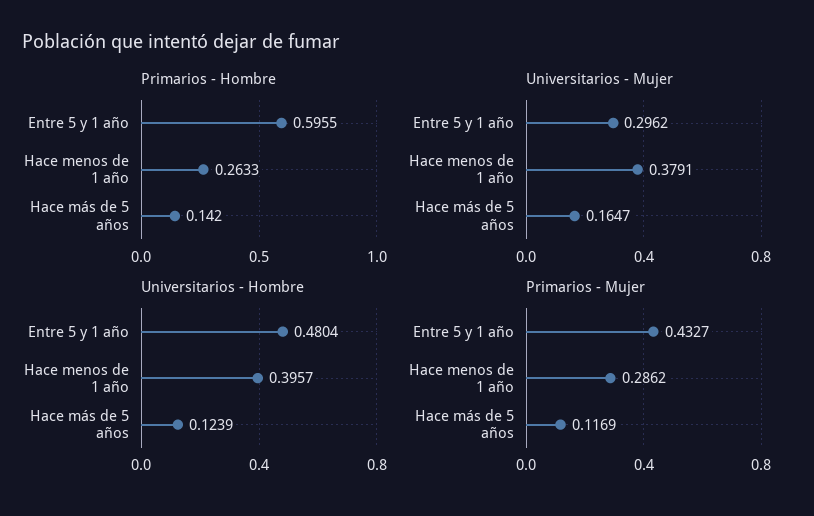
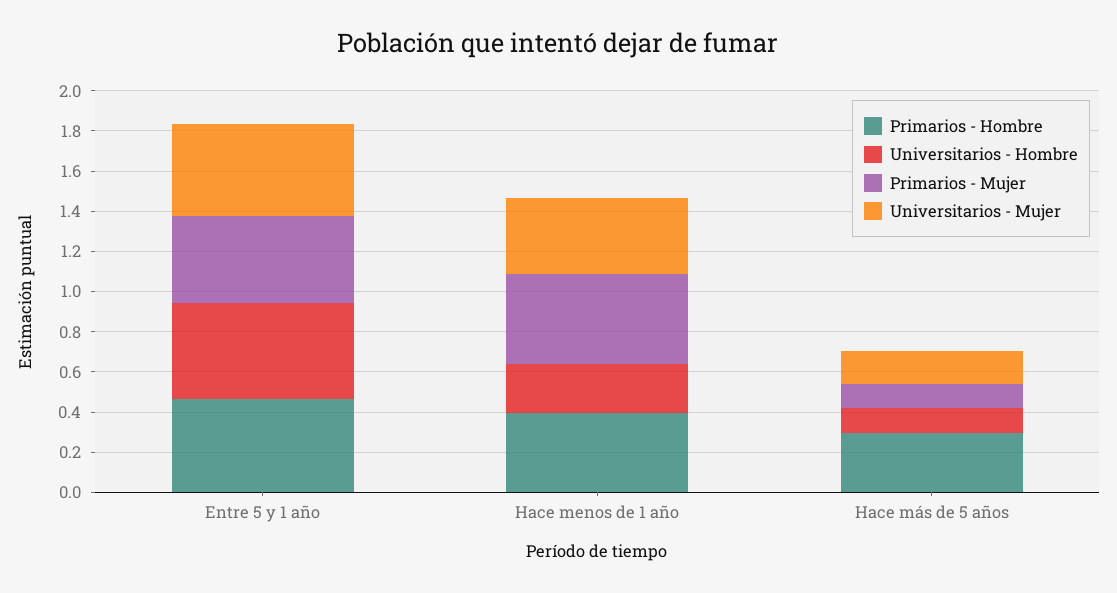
  {
    "Primarios - Hombre": {
-     "Entre 5 y 1 año": 0.5955,
+     "Entre 5 y 1 año": 0.45,
-     "Hace menos de 1 año": 0.2633,
+     "Hace menos de 1 año": 0.4,
-     "Hace más de 5 años": 0.142
+     "Hace más de 5 años": 0.3
    },
    "Universitarios - Mujer": {
-     "Entre 5 y 1 año": 0.2962,
+     "Entre 5 y 1 año": 0.45,
      "Hace menos de 1 año": 0.3791,
      "Hace más de 5 años": 0.1647
    },
    "Universitarios - Hombre": {
      "Entre 5 y 1 año": 0.4804,
-     "Hace menos de 1 año": 0.3957,
+     "Hace menos de 1 año": 0.25,
      "Hace más de 5 años": 0.1239
    },
    "Primarios - Mujer": {
      "Entre 5 y 1 año": 0.4327,
-     "Hace menos de 1 año": 0.2862,
+     "Hace menos de 1 año": 0.45,
      "Hace más de 5 años": 0.1169
    }
  }

